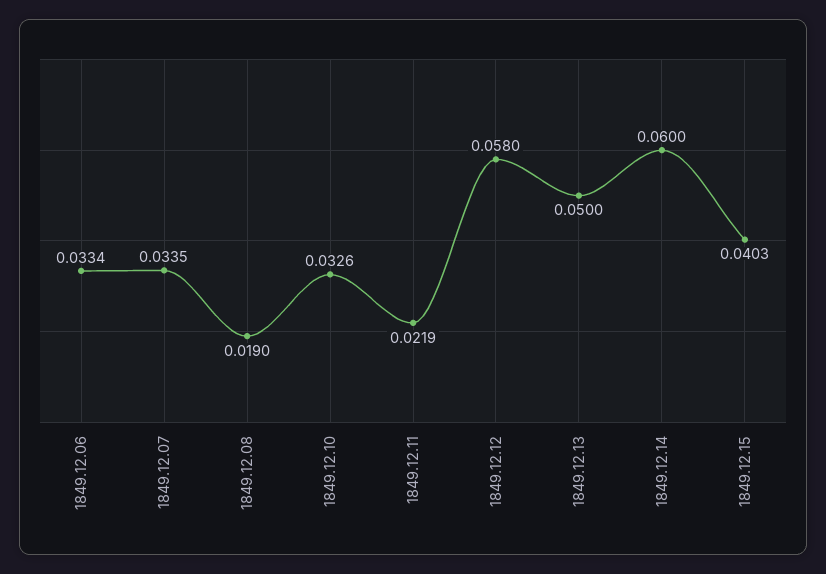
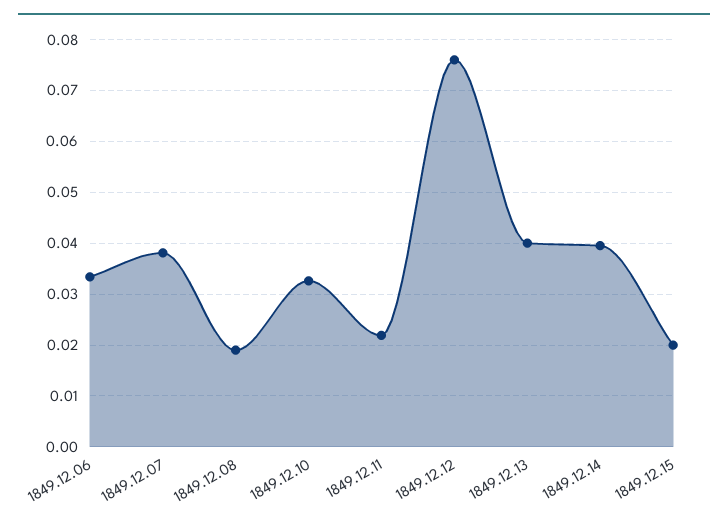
  {
    "1849.12.06": 0.0334,
-   "1849.12.07": 0.0335,
+   "1849.12.07": 0.038,
    "1849.12.08": 0.019,
    "1849.12.10": 0.0326,
    "1849.12.11": 0.0219,
-   "1849.12.12": 0.058,
+   "1849.12.12": 0.076,
-   "1849.12.13": 0.05,
+   "1849.12.13": 0.04,
-   "1849.12.14": 0.06,
+   "1849.12.14": 0.04,
-   "1849.12.15": 0.0403
+   "1849.12.15": 0.02
  }

